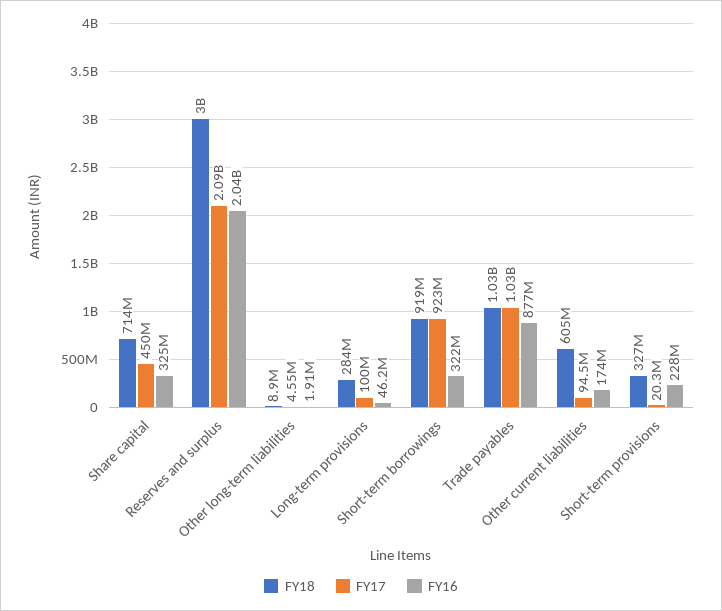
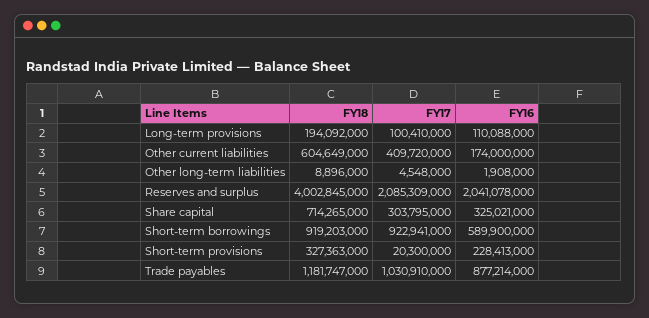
  {
    "FY18": {
      "Share capital": 714265000,
-     "Reserves and surplus": 3000000000,
+     "Reserves and surplus": 4002845000,
      "Other long-term liabilities": 8896000,
-     "Long-term provisions": 284000000,
+     "Long-term provisions": 194092000,
      "Short-term borrowings": 919203000,
-     "Trade payables": 1030000000,
+     "Trade payables": 1181747000,
      "Other current liabilities": 604649000,
      "Short-term provisions": 327363000
    },
    "FY17": {
-     "Share capital": 450000000,
+     "Share capital": 303795000,
      "Reserves and surplus": 2085309000,
      "Other long-term liabilities": 4548000,
      "Long-term provisions": 100410000,
      "Short-term borrowings": 922941000,
      "Trade payables": 1030910000,
-     "Other current liabilities": 94500000,
+     "Other current liabilities": 409720000,
      "Short-term provisions": 20300000
    },
    "FY16": {
      "Share capital": 325021000,
      "Reserves and surplus": 2041078000,
      "Other long-term liabilities": 1908000,
-     "Long-term provisions": 46200000,
+     "Long-term provisions": 110088000,
-     "Short-term borrowings": 322000000,
+     "Short-term borrowings": 589900000,
      "Trade payables": 877214000,
      "Other current liabilities": 174000000,
      "Short-term provisions": 228413000
    }
  }

